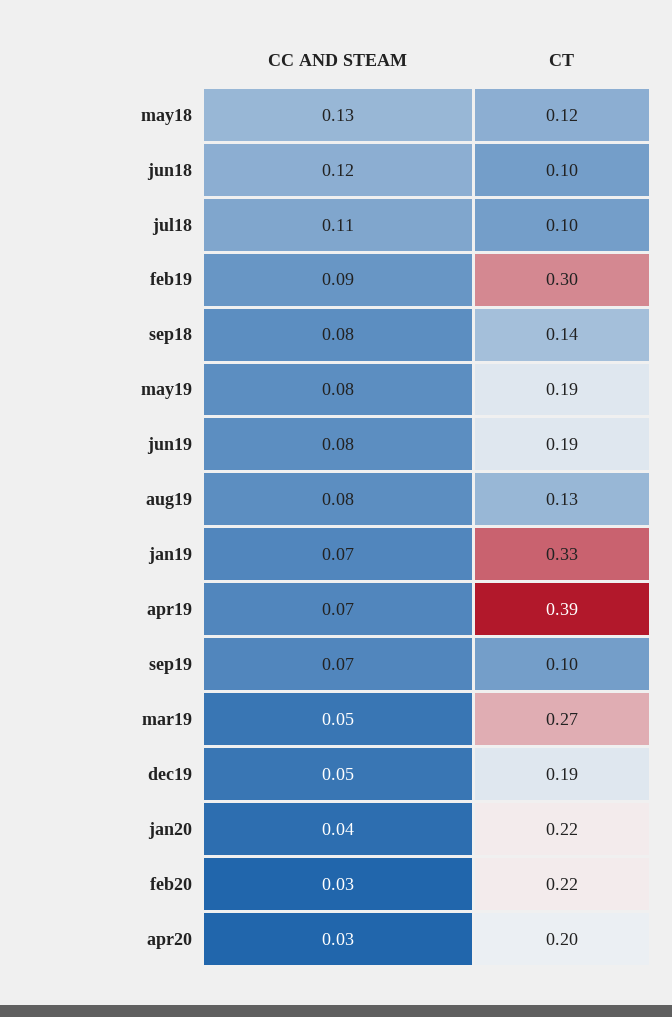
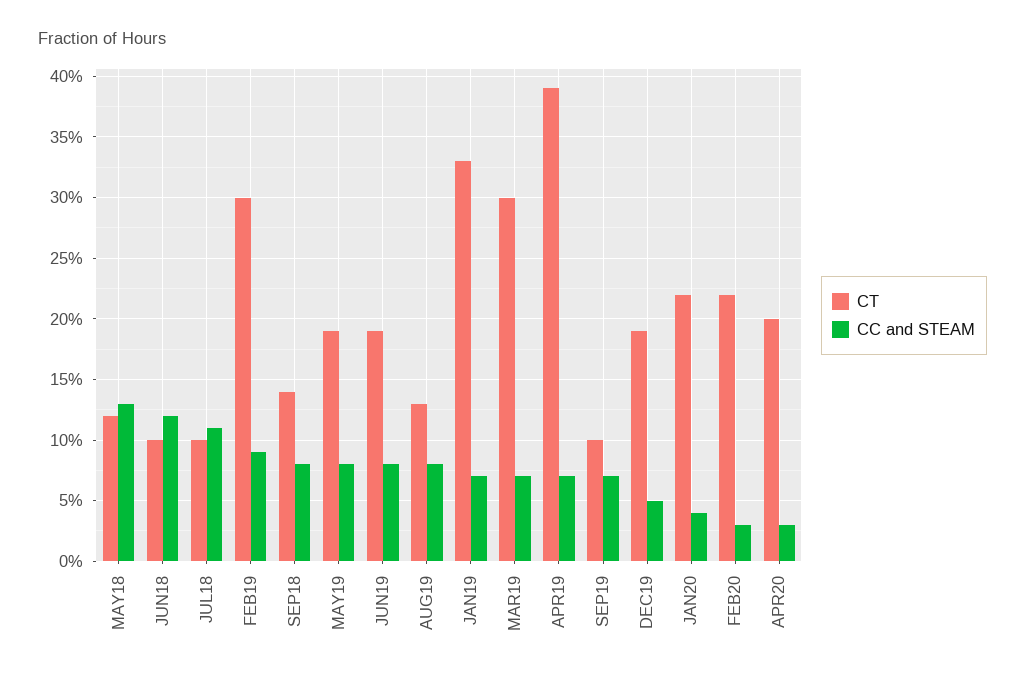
  {
    "CC AND STEAM": {
      "may18": 0.13,
      "jun18": 0.12,
      "jul18": 0.11,
      "feb19": 0.09,
      "sep18": 0.08,
      "may19": 0.08,
      "jun19": 0.08,
      "aug19": 0.08,
      "jan19": 0.07,
      "apr19": 0.07,
      "sep19": 0.07,
-     "mar19": 0.05,
+     "mar19": 0.07,
      "dec19": 0.05,
      "jan20": 0.04,
      "feb20": 0.03,
      "apr20": 0.03
    },
    "CT": {
      "may18": 0.12,
      "jun18": 0.1,
      "jul18": 0.1,
      "feb19": 0.3,
      "sep18": 0.14,
      "may19": 0.19,
      "jun19": 0.19,
      "aug19": 0.13,
      "jan19": 0.33,
      "apr19": 0.39,
      "sep19": 0.1,
-     "mar19": 0.27,
+     "mar19": 0.3,
      "dec19": 0.19,
      "jan20": 0.22,
      "feb20": 0.22,
      "apr20": 0.2
    }
  }

